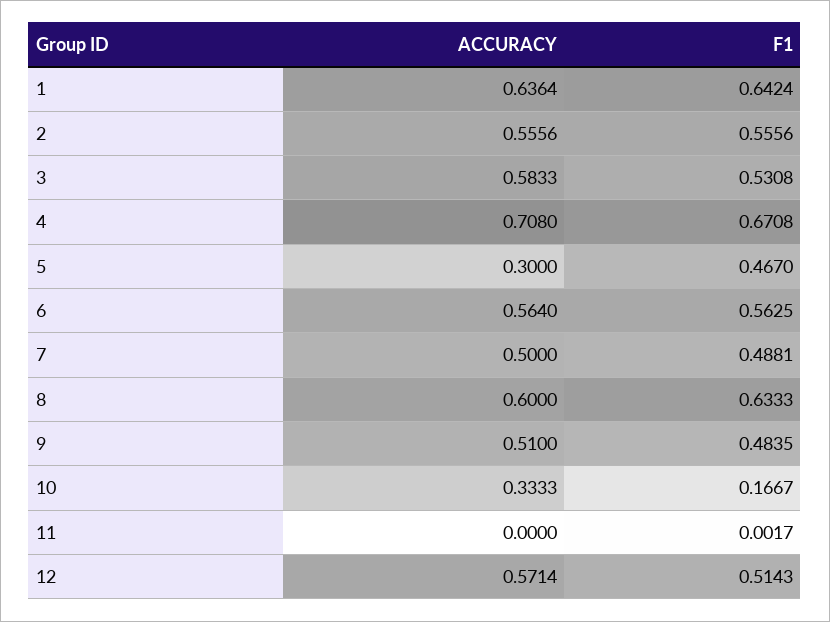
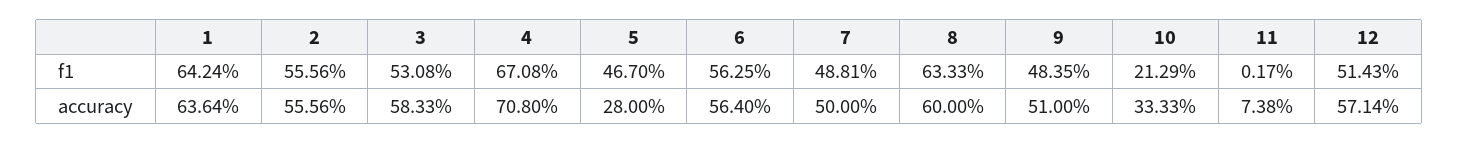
  {
    "ACCURACY": {
      "1": 0.6364,
      "2": 0.5556,
      "3": 0.5833,
      "4": 0.708,
-     "5": 0.3,
+     "5": 0.28,
      "6": 0.564,
      "7": 0.5,
      "8": 0.6,
      "9": 0.51,
      "10": 0.3333,
-     "11": 0,
+     "11": 0.0738,
      "12": 0.5714
    },
    "F1": {
      "1": 0.6424,
      "2": 0.5556,
      "3": 0.5308,
      "4": 0.6708,
      "5": 0.467,
      "6": 0.5625,
      "7": 0.4881,
      "8": 0.6333,
      "9": 0.4835,
-     "10": 0.1667,
+     "10": 0.2129,
      "11": 0.0017,
      "12": 0.5143
    }
  }

